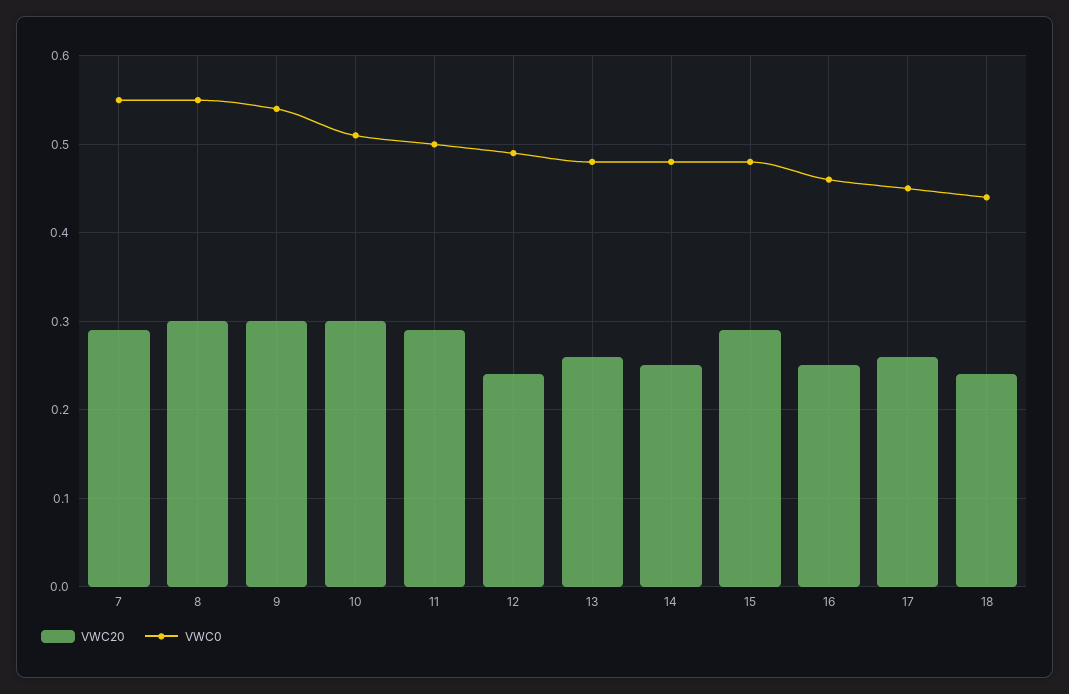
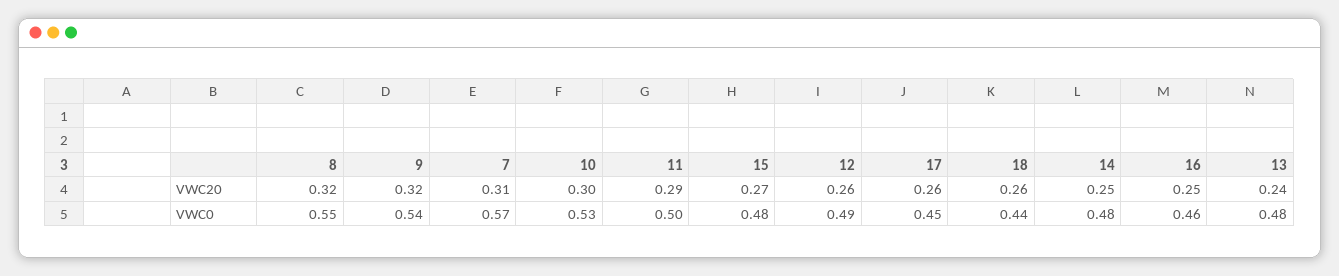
  {
    "VWC20": {
-     "7": 0.29,
+     "7": 0.31,
-     "8": 0.3,
+     "8": 0.32,
-     "9": 0.3,
+     "9": 0.32,
      "10": 0.3,
      "11": 0.29,
-     "12": 0.24,
+     "12": 0.26,
-     "13": 0.26,
+     "13": 0.24,
      "14": 0.25,
-     "15": 0.29,
+     "15": 0.27,
      "16": 0.25,
      "17": 0.26,
-     "18": 0.24
+     "18": 0.26
    },
    "VWC0": {
-     "7": 0.55,
+     "7": 0.57,
      "8": 0.55,
      "9": 0.54,
-     "10": 0.51,
+     "10": 0.53,
      "11": 0.5,
      "12": 0.49,
      "13": 0.48,
      "14": 0.48,
      "15": 0.48,
      "16": 0.46,
      "17": 0.45,
      "18": 0.44
    }
  }

